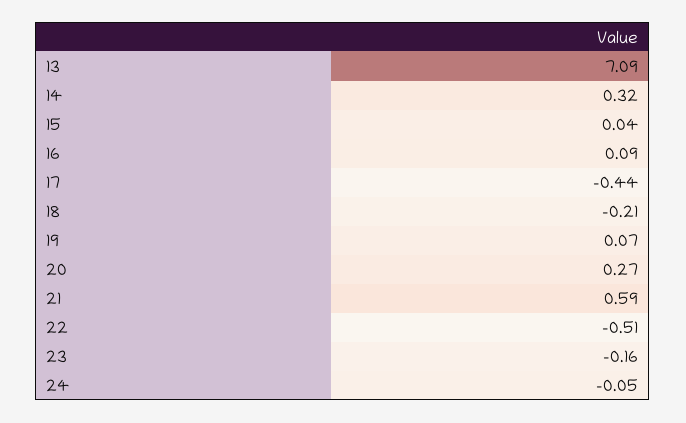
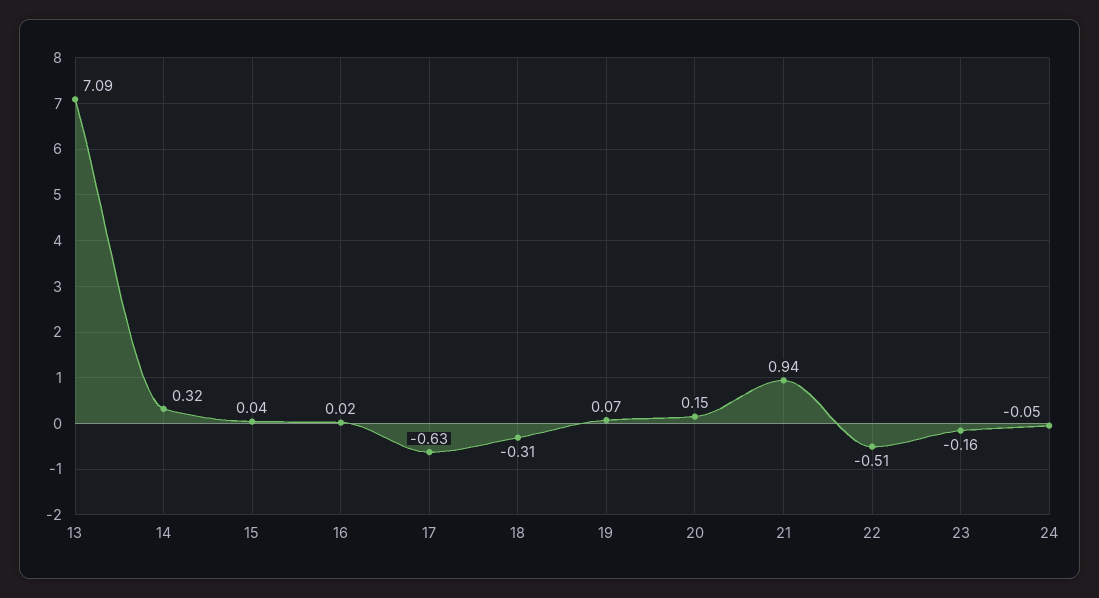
  {
    "13": 7.09,
    "14": 0.32,
    "15": 0.04,
-   "16": 0.09,
+   "16": 0.02,
-   "17": -0.44,
+   "17": -0.63,
-   "18": -0.21,
+   "18": -0.31,
    "19": 0.07,
-   "20": 0.27,
+   "20": 0.15,
-   "21": 0.59,
+   "21": 0.94,
    "22": -0.51,
    "23": -0.16,
    "24": -0.05
  }

